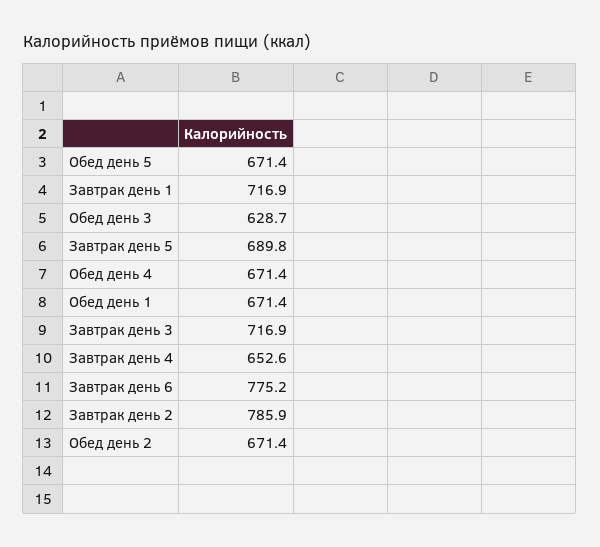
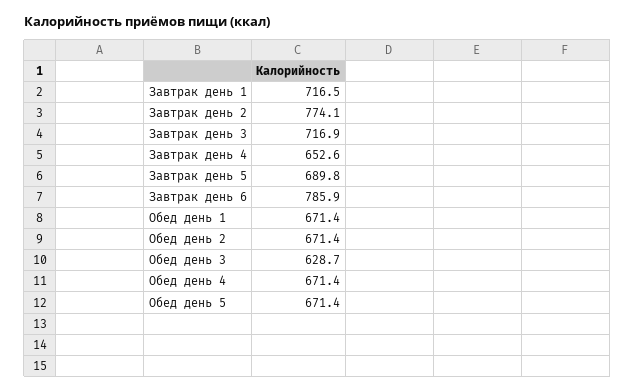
  {
    "Обед день 5": 671.4,
-   "Завтрак день 1": 716.9,
+   "Завтрак день 1": 716.5,
    "Обед день 3": 628.7,
    "Завтрак день 5": 689.8,
    "Обед день 4": 671.4,
    "Обед день 1": 671.4,
    "Завтрак день 3": 716.9,
    "Завтрак день 4": 652.6,
-   "Завтрак день 6": 775.2,
+   "Завтрак день 6": 785.9,
-   "Завтрак день 2": 785.9,
+   "Завтрак день 2": 774.1,
    "Обед день 2": 671.4
  }

